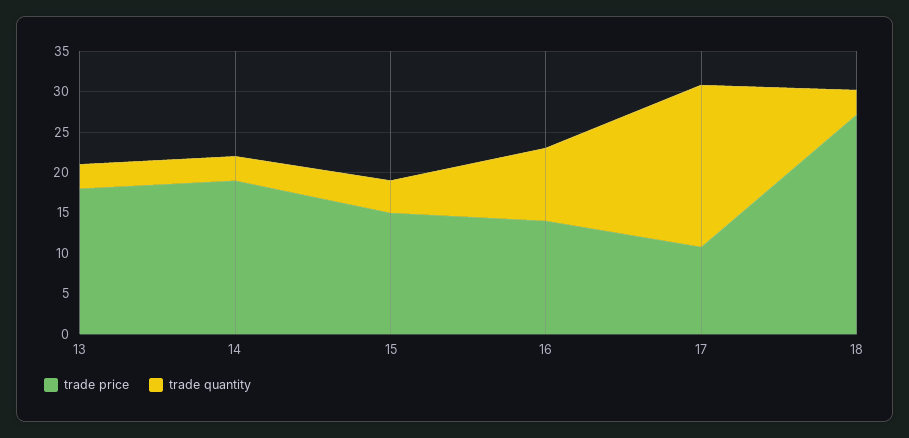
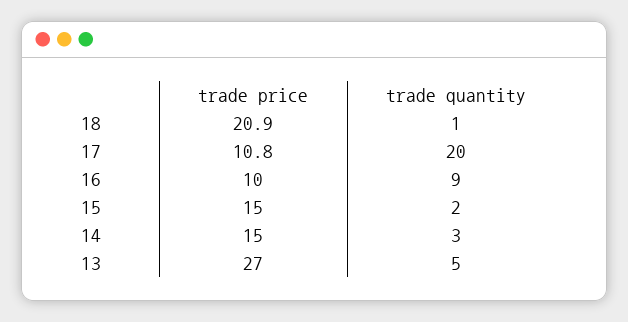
  {
    "trade price": {
-     "13": 18,
+     "13": 27,
-     "14": 19,
+     "14": 15,
      "15": 15,
-     "16": 14,
+     "16": 10,
      "17": 10.8,
-     "18": 27
+     "18": 20.9
    },
    "trade quantity": {
-     "13": 3,
+     "13": 5,
      "14": 3,
-     "15": 4,
+     "15": 2,
      "16": 9,
      "17": 20,
-     "18": 3
+     "18": 1
    }
  }

